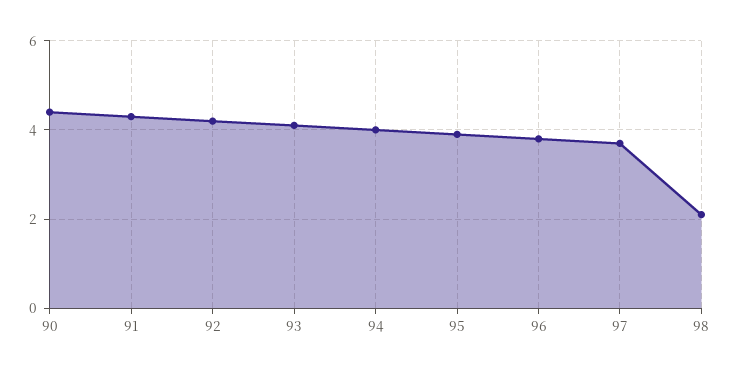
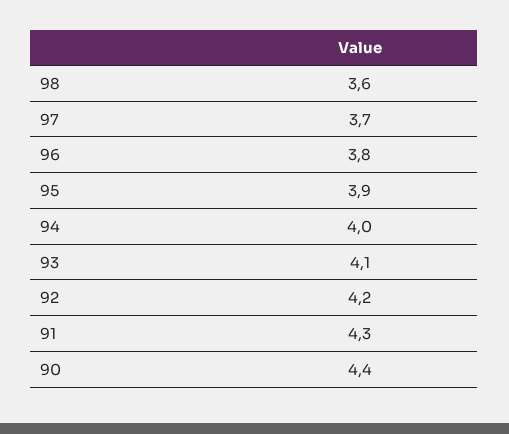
  {
    "90": 4.4,
    "91": 4.3,
    "92": 4.2,
    "93": 4.1,
    "94": 4,
    "95": 3.9,
    "96": 3.8,
    "97": 3.7,
-   "98": 2
+   "98": 3.6
  }

